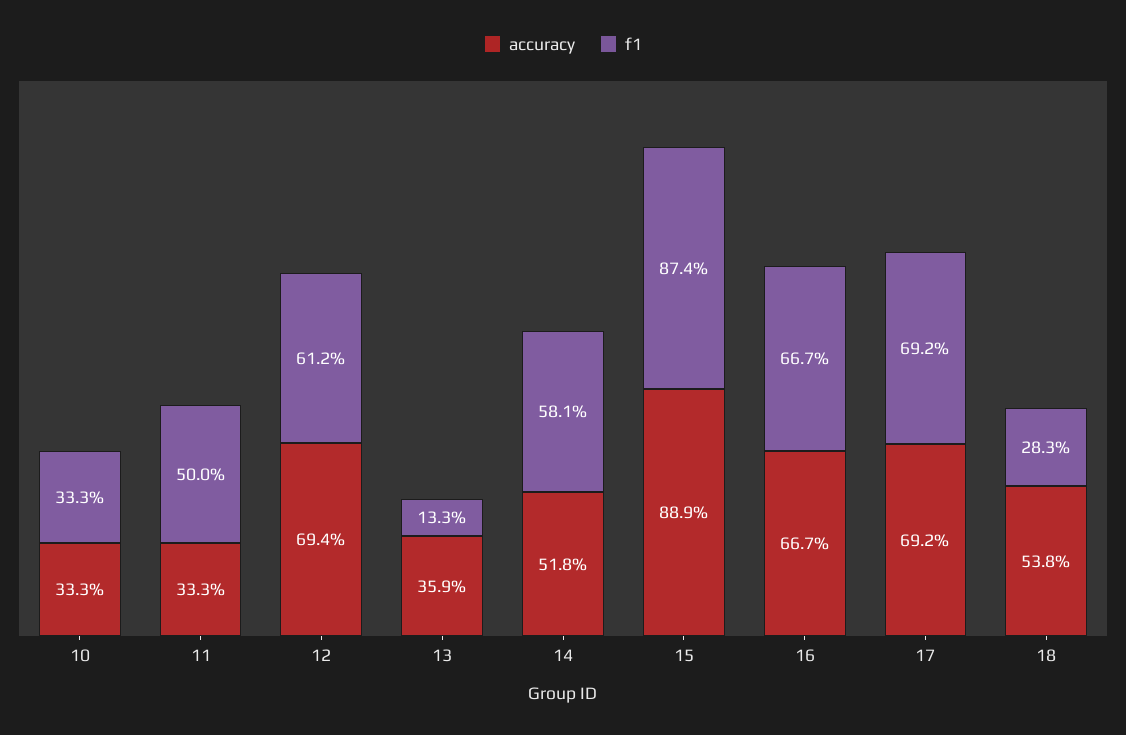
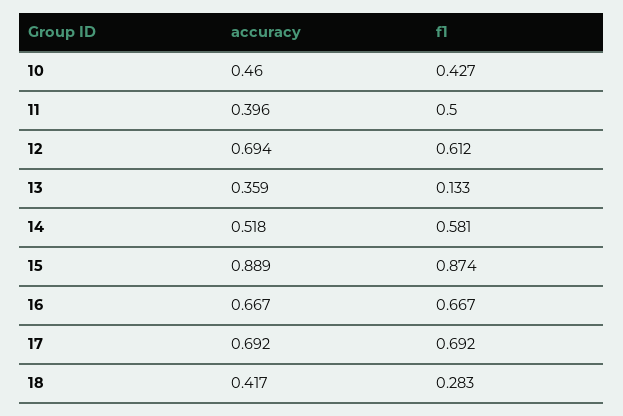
  {
    "accuracy": {
-     "10": 0.333,
+     "10": 0.46,
-     "11": 0.333,
+     "11": 0.396,
      "12": 0.694,
      "13": 0.359,
      "14": 0.518,
      "15": 0.889,
      "16": 0.667,
      "17": 0.692,
-     "18": 0.538
+     "18": 0.417
    },
    "f1": {
-     "10": 0.333,
+     "10": 0.427,
      "11": 0.5,
      "12": 0.612,
      "13": 0.133,
      "14": 0.581,
      "15": 0.874,
      "16": 0.667,
      "17": 0.692,
      "18": 0.283
    }
  }

